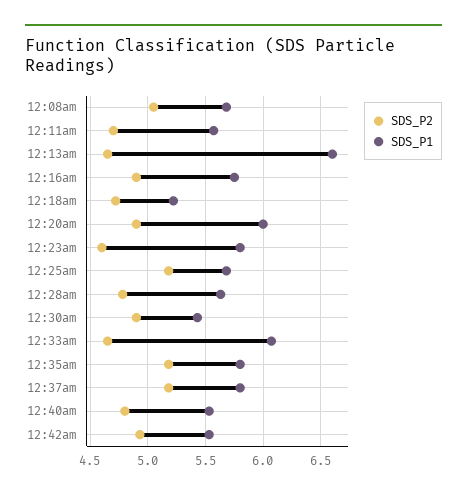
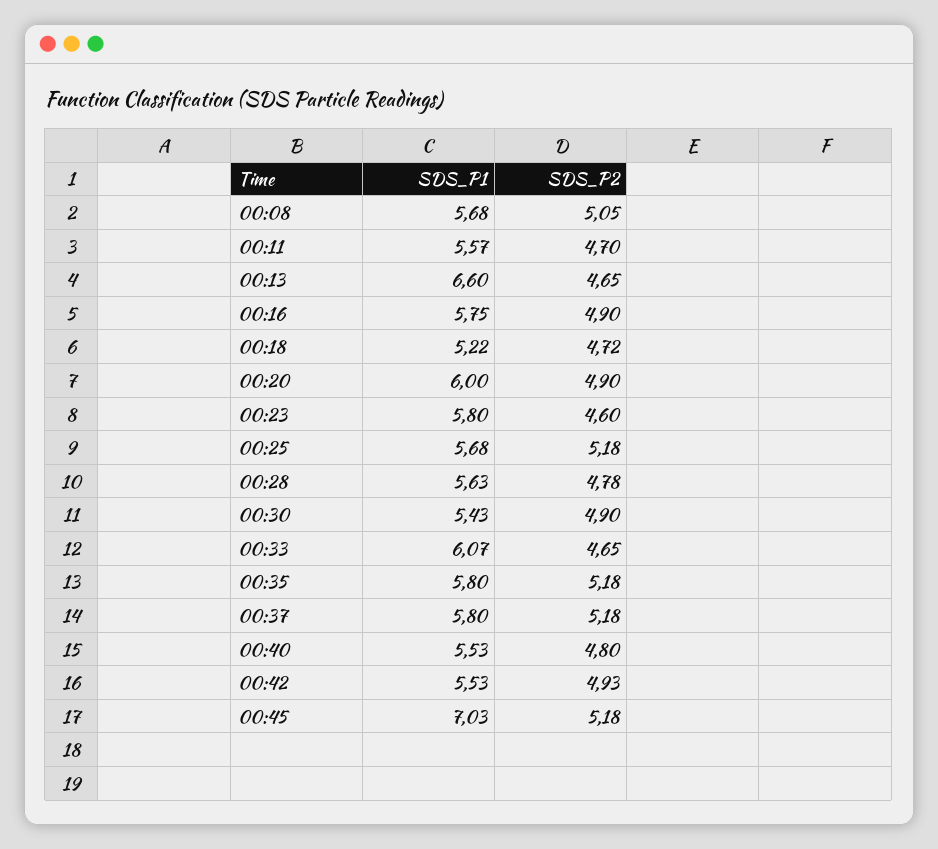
  {
    "SDS_P2": {
      "12:08am": 5.05,
      "12:11am": 4.7,
      "12:13am": 4.65,
      "12:16am": 4.9,
      "12:18am": 4.72,
      "12:20am": 4.9,
      "12:23am": 4.6,
      "12:25am": 5.18,
      "12:28am": 4.78,
      "12:30am": 4.9,
      "12:33am": 4.65,
      "12:35am": 5.18,
      "12:37am": 5.18,
      "12:40am": 4.8,
-     "12:42am": 4.93
+     "12:42am": 4.93,
+     "00:45": 5.18
    },
    "SDS_P1": {
      "12:08am": 5.68,
      "12:11am": 5.57,
      "12:13am": 6.6,
      "12:16am": 5.75,
      "12:18am": 5.22,
      "12:20am": 6,
      "12:23am": 5.8,
      "12:25am": 5.68,
      "12:28am": 5.63,
      "12:30am": 5.43,
      "12:33am": 6.07,
      "12:35am": 5.8,
      "12:37am": 5.8,
      "12:40am": 5.53,
-     "12:42am": 5.53
+     "12:42am": 5.53,
+     "00:45": 7.03
    }
  }

